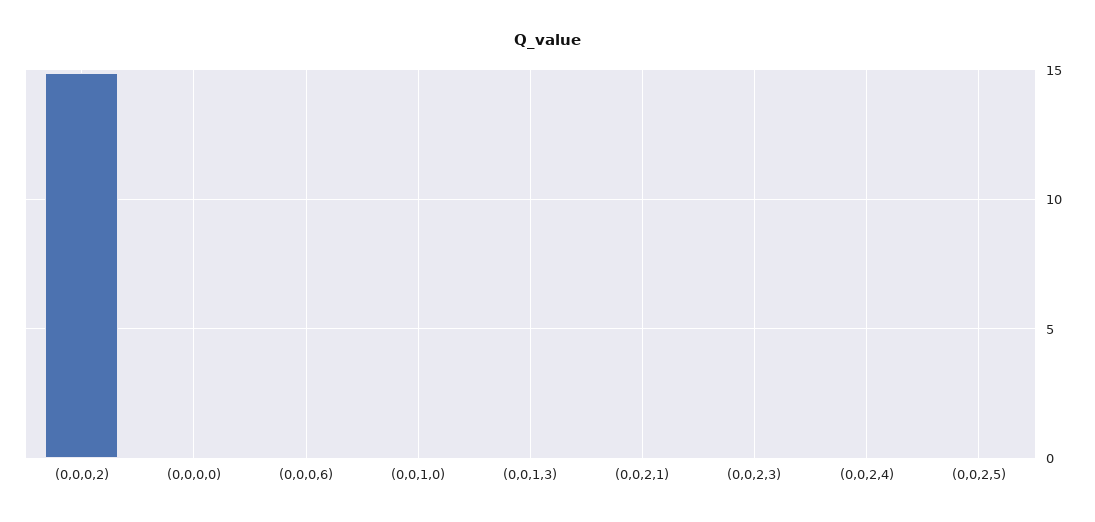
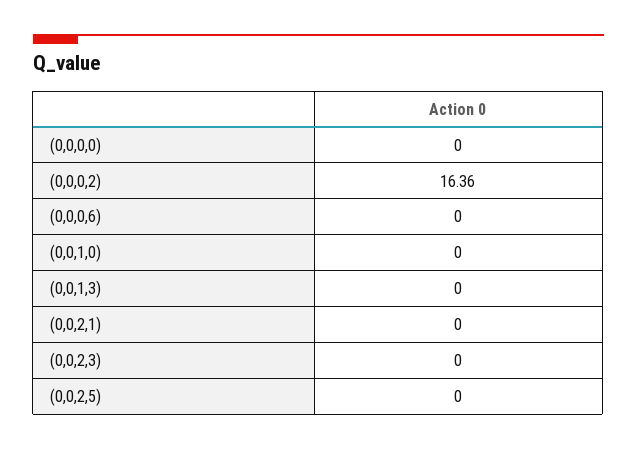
  {
-   "(0,0,0,2)": 15,
+   "(0,0,0,2)": 16.36,
    "(0,0,0,0)": 0,
    "(0,0,0,6)": 0,
    "(0,0,1,0)": 0,
    "(0,0,1,3)": 0,
    "(0,0,2,1)": 0,
    "(0,0,2,3)": 0,
-   "(0,0,2,4)": 0,
    "(0,0,2,5)": 0
  }

